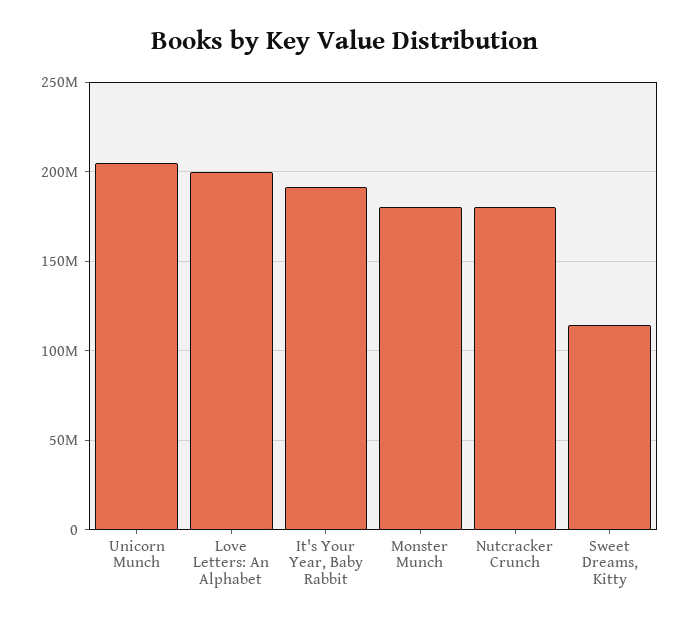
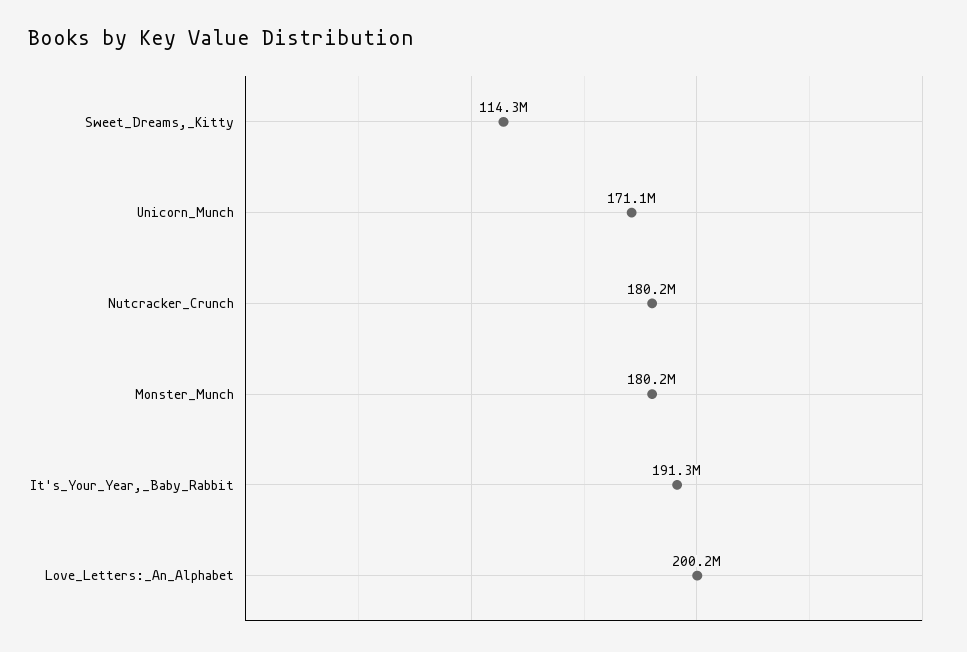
  {
-   "Unicorn Munch": 205000000,
+   "Unicorn Munch": 171100000,
    "Love Letters: An Alphabet": 200200000,
    "It's Your Year, Baby Rabbit": 191300000,
    "Monster Munch": 180200000,
    "Nutcracker Crunch": 180200000,
    "Sweet Dreams, Kitty": 114300000
  }

